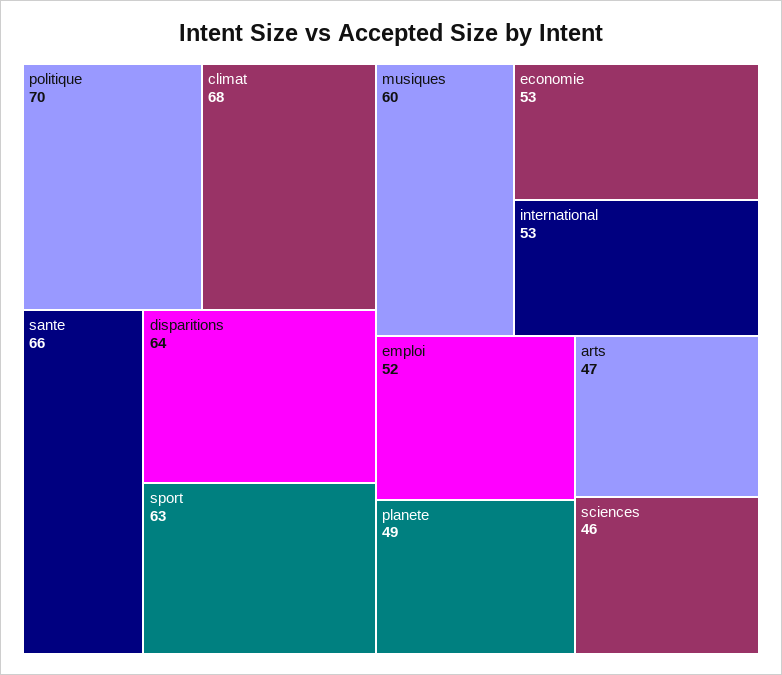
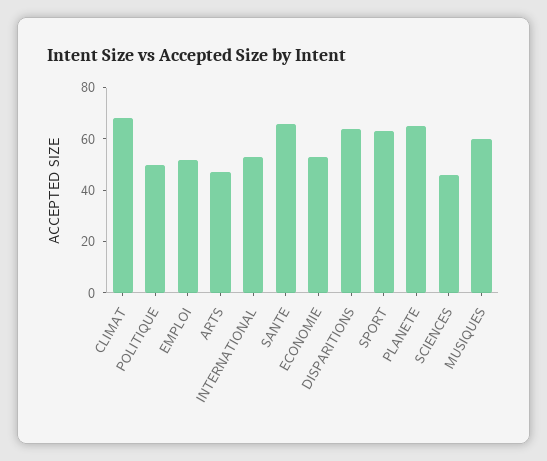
  {
-   "politique": 70,
+   "politique": 50,
    "climat": 68,
    "sante": 66,
    "disparitions": 64,
    "sport": 63,
    "musiques": 60,
    "economie": 53,
    "international": 53,
    "emploi": 52,
-   "planete": 49,
+   "planete": 65,
    "arts": 47,
    "sciences": 46
  }

